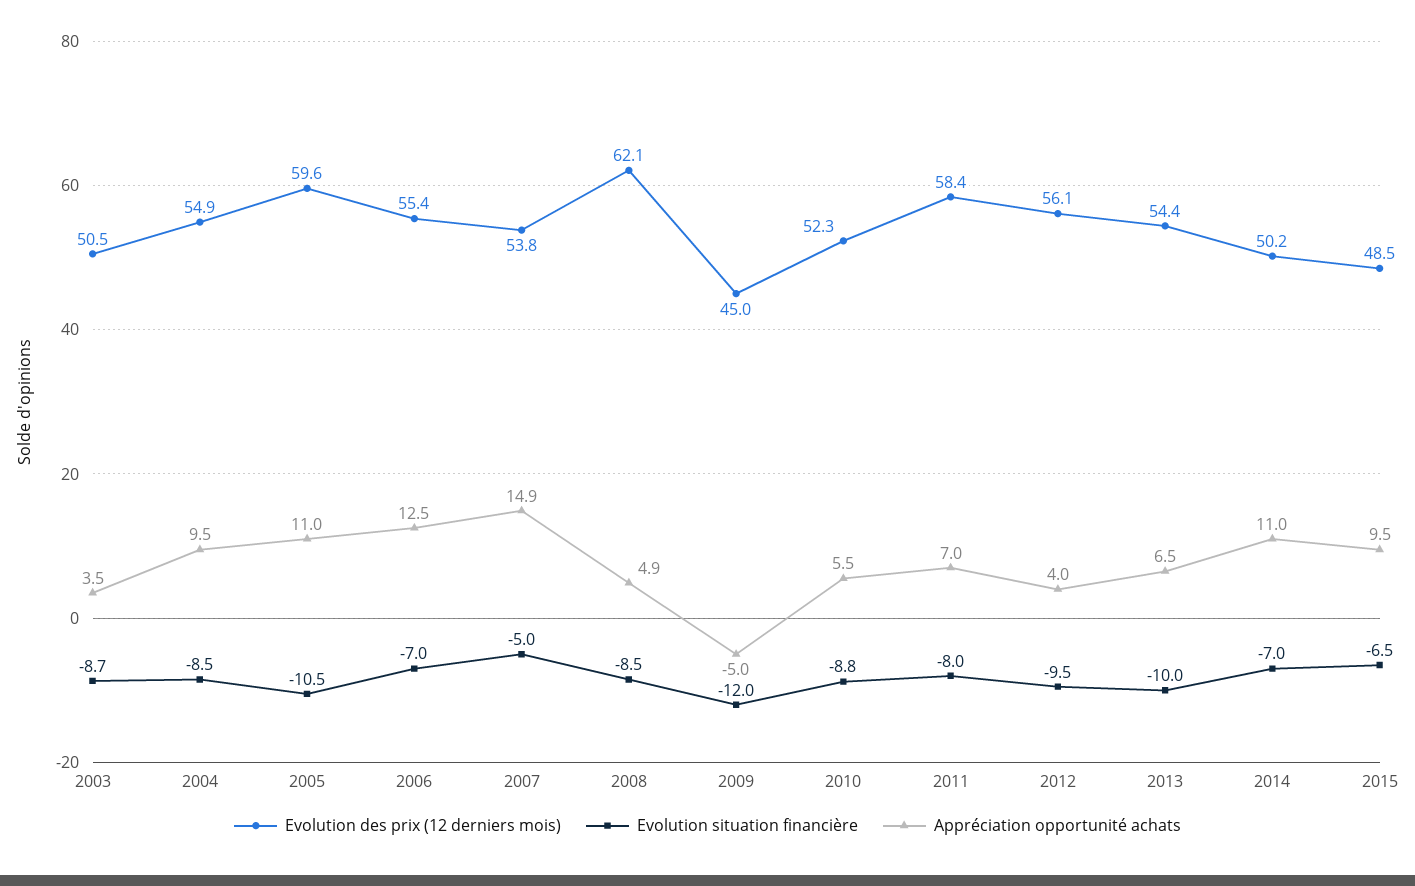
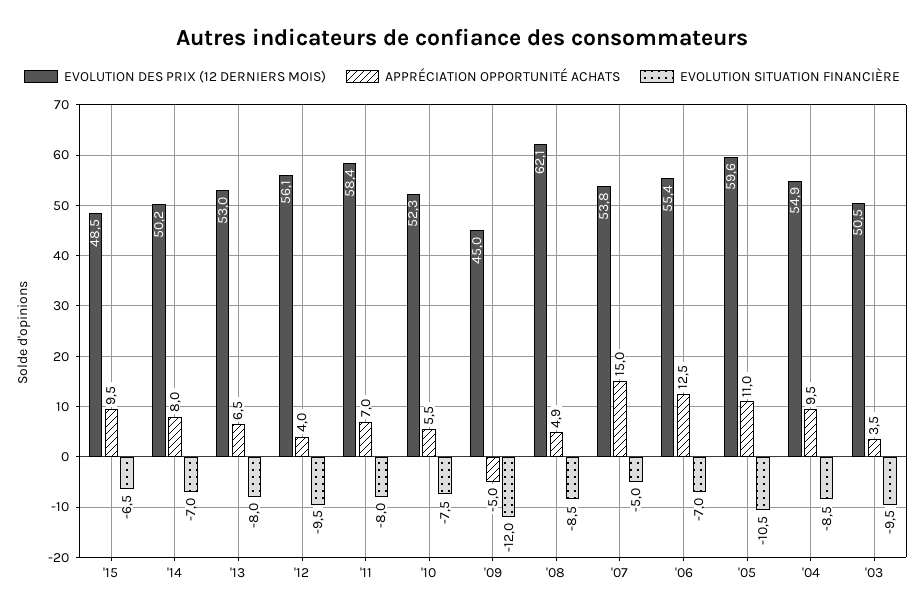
  {
    "Evolution des prix (12 derniers mois)": {
      "2003": 50.5,
      "2004": 54.9,
      "2005": 59.6,
      "2006": 55.4,
      "2007": 53.8,
      "2008": 62.1,
      "2009": 45,
      "2010": 52.3,
      "2011": 58.4,
      "2012": 56.1,
-     "2013": 54.4,
+     "2013": 53,
      "2014": 50.2,
      "2015": 48.5
    },
    "Evolution situation financière": {
-     "2003": -8.7,
+     "2003": -9.5,
      "2004": -8.5,
      "2005": -10.5,
      "2006": -7,
      "2007": -5,
      "2008": -8.5,
      "2009": -12,
-     "2010": -8.8,
+     "2010": -7.5,
      "2011": -8,
      "2012": -9.5,
-     "2013": -10,
+     "2013": -8,
      "2014": -7,
      "2015": -6.5
    },
    "Appréciation opportunité achats": {
      "2003": 3.5,
      "2004": 9.5,
      "2005": 11,
      "2006": 12.5,
-     "2007": 14.9,
+     "2007": 15,
      "2008": 4.9,
      "2009": -5,
      "2010": 5.5,
      "2011": 7,
      "2012": 4,
      "2013": 6.5,
-     "2014": 11,
+     "2014": 8,
      "2015": 9.5
    }
  }

